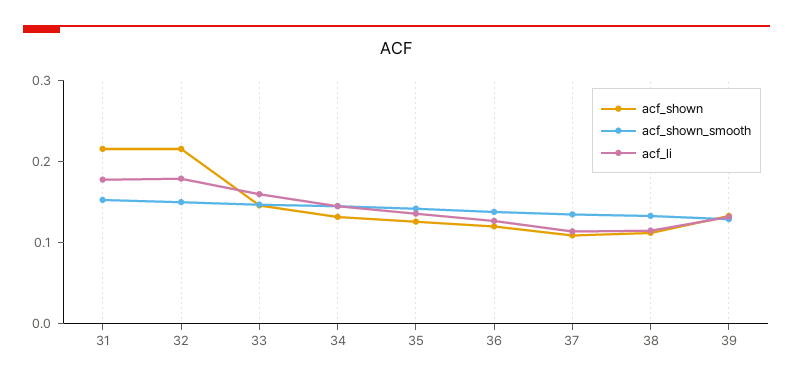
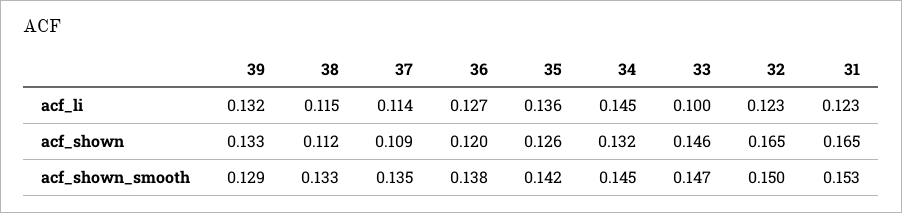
  {
    "acf_shown": {
-     "31": 0.22,
+     "31": 0.165,
-     "32": 0.22,
+     "32": 0.165,
      "33": 0.146,
      "34": 0.132,
      "35": 0.126,
      "36": 0.12,
      "37": 0.109,
      "38": 0.112,
      "39": 0.133
    },
    "acf_shown_smooth": {
      "31": 0.153,
      "32": 0.15,
      "33": 0.147,
      "34": 0.145,
      "35": 0.142,
      "36": 0.138,
      "37": 0.135,
      "38": 0.133,
      "39": 0.129
    },
    "acf_li": {
-     "31": 0.18,
+     "31": 0.123,
-     "32": 0.18,
+     "32": 0.123,
-     "33": 0.16,
+     "33": 0.1,
      "34": 0.145,
      "35": 0.136,
      "36": 0.127,
      "37": 0.114,
      "38": 0.115,
      "39": 0.132
    }
  }

